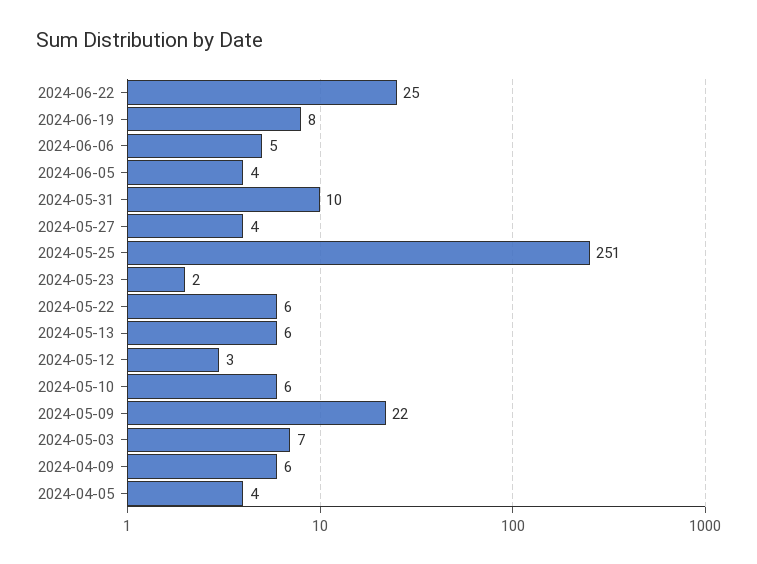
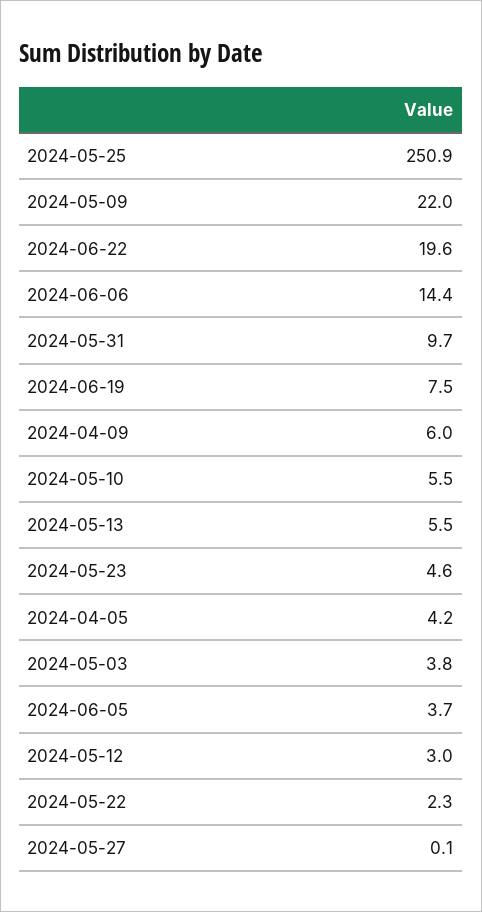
  {
-   "2024-06-22": 25,
+   "2024-06-22": 19.6,
    "2024-06-19": 7.5,
-   "2024-06-06": 5,
+   "2024-06-06": 14.4,
    "2024-06-05": 3.7,
    "2024-05-31": 9.7,
-   "2024-05-27": 4,
+   "2024-05-27": 0.1,
    "2024-05-25": 250.9,
-   "2024-05-23": 2,
+   "2024-05-23": 4.6,
-   "2024-05-22": 6,
+   "2024-05-22": 2.3,
    "2024-05-13": 5.5,
    "2024-05-12": 3,
    "2024-05-10": 5.5,
    "2024-05-09": 22,
-   "2024-05-03": 7,
+   "2024-05-03": 3.8,
    "2024-04-09": 6,
    "2024-04-05": 4.2
  }

